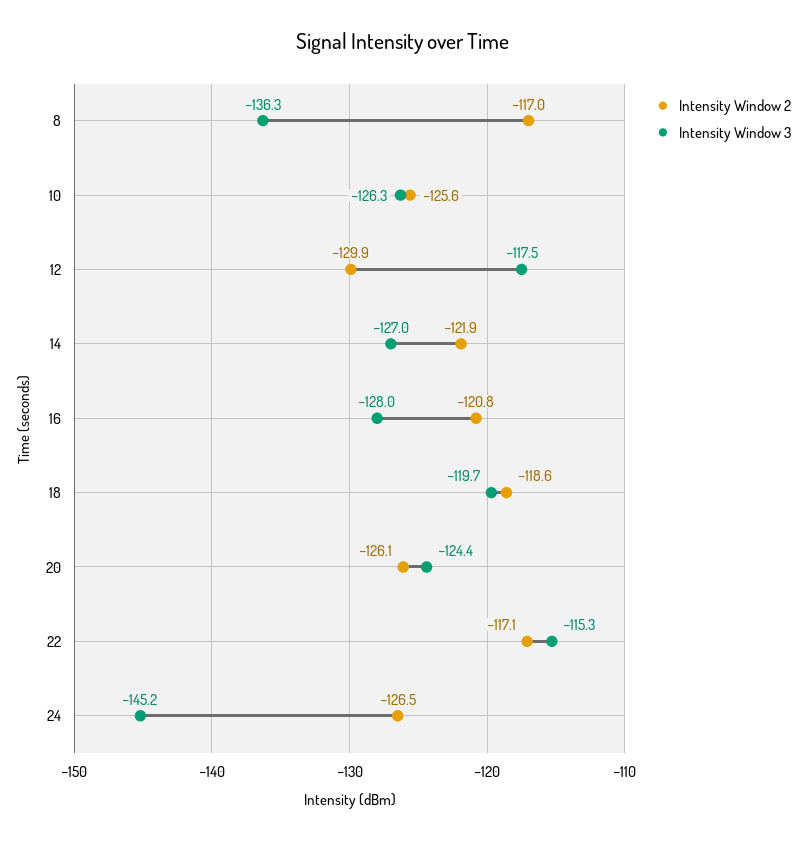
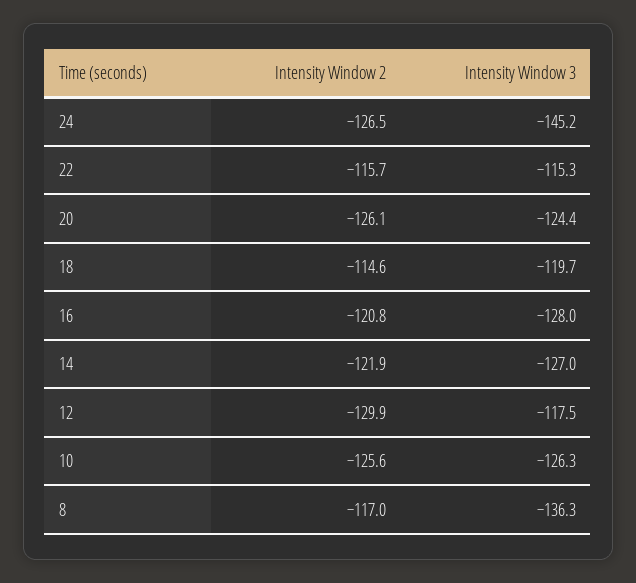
  {
    "Intensity Window 2": {
      "8": -117,
      "10": -125.6,
      "12": -129.9,
      "14": -121.9,
      "16": -120.8,
-     "18": -118.6,
+     "18": -114.6,
      "20": -126.1,
-     "22": -117.1,
+     "22": -115.7,
      "24": -126.5
    },
    "Intensity Window 3": {
      "8": -136.3,
      "10": -126.3,
      "12": -117.5,
      "14": -127,
      "16": -128,
      "18": -119.7,
      "20": -124.4,
      "22": -115.3,
      "24": -145.2
    }
  }

